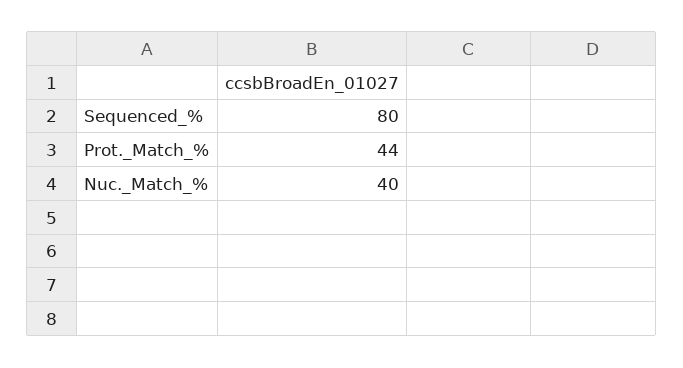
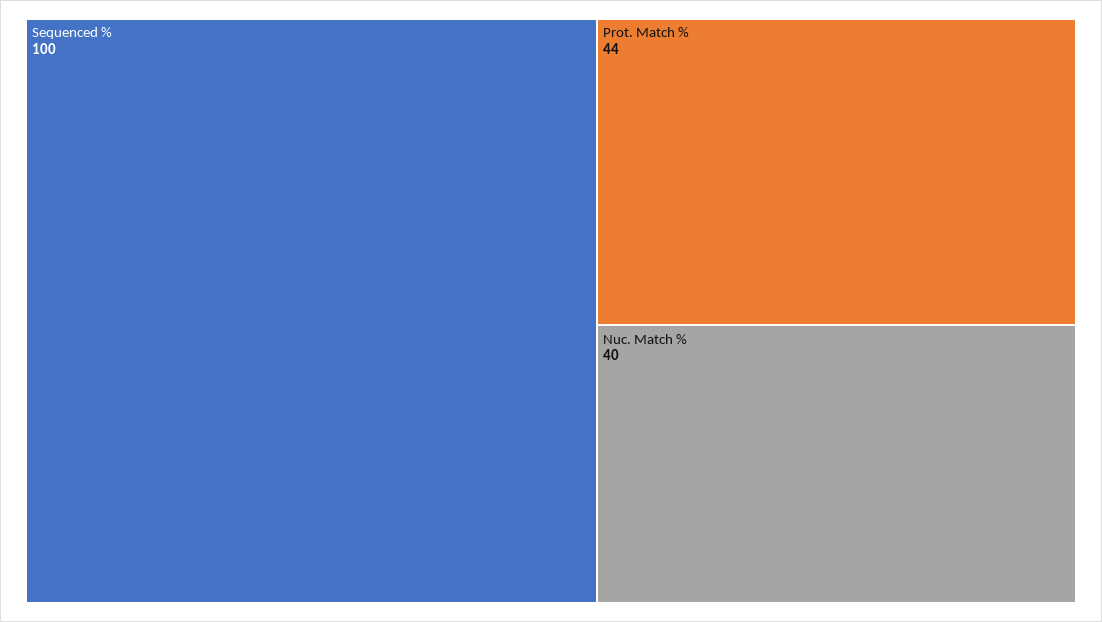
  {
-   "Sequenced_%": 80,
+   "Sequenced_%": 100,
    "Prot._Match_%": 44,
    "Nuc._Match_%": 40
  }

